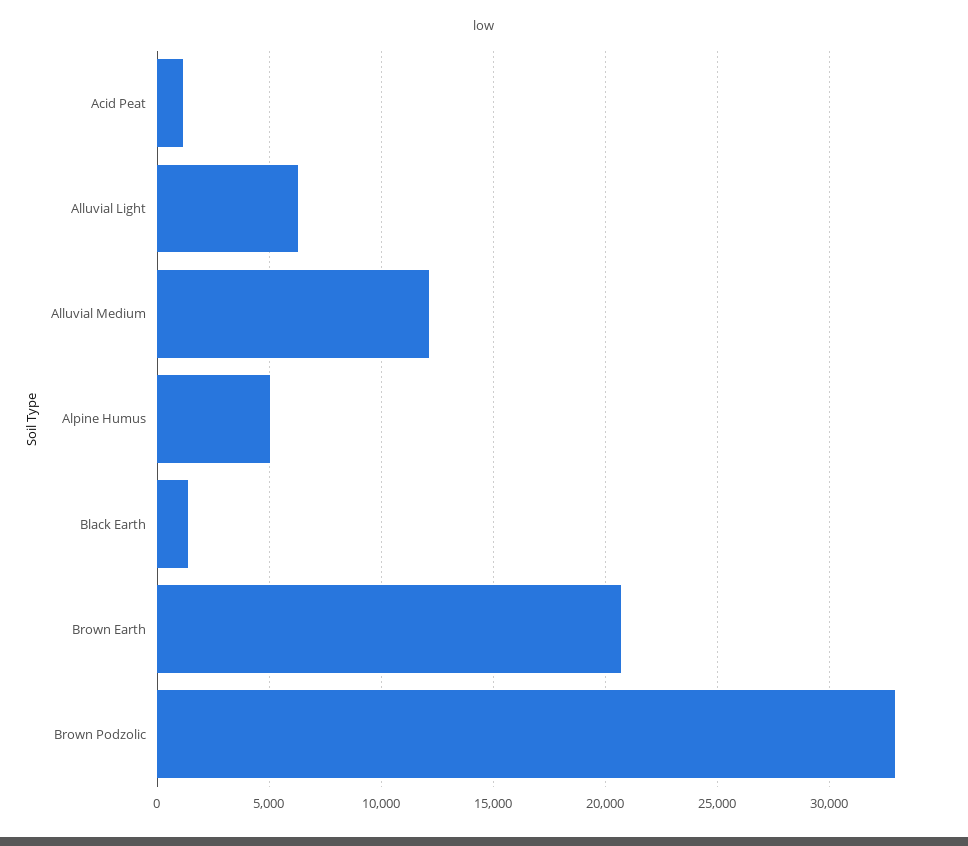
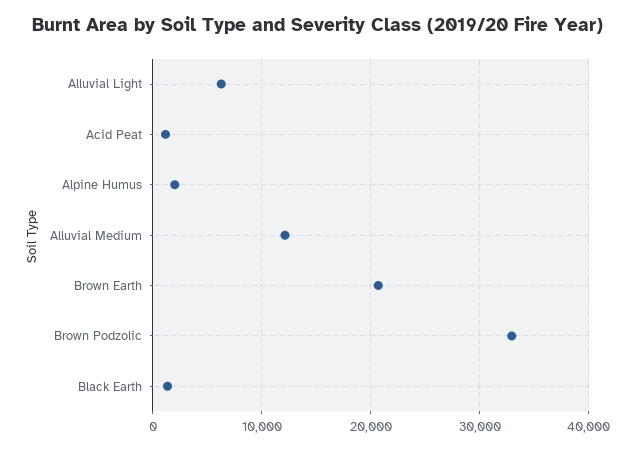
  {
    "Acid Peat": 1000,
    "Alluvial Light": 6500,
    "Alluvial Medium": 12000,
-   "Alpine Humus": 5000,
+   "Alpine Humus": 2000,
    "Black Earth": 1500,
    "Brown Earth": 20500,
    "Brown Podzolic": 33000
  }

